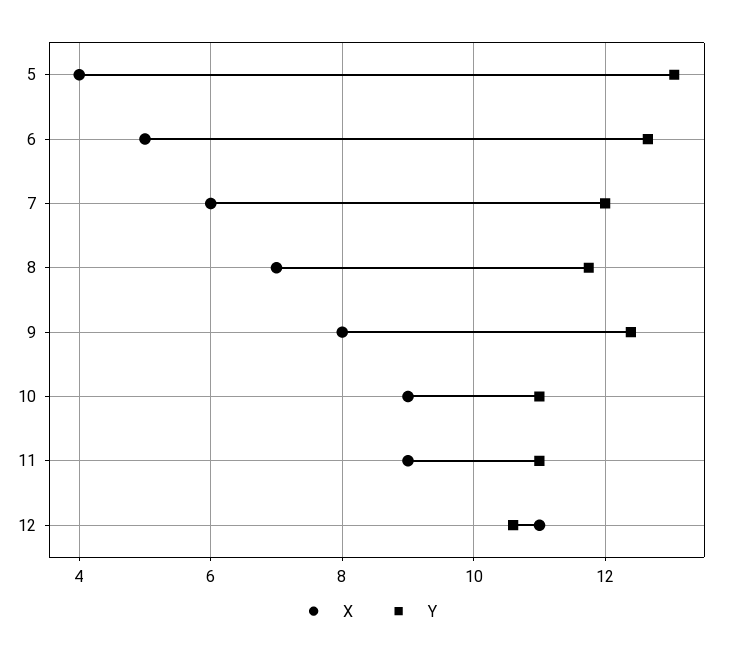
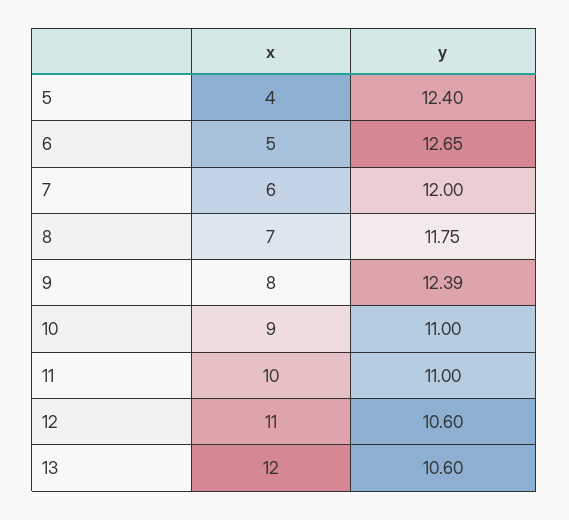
  {
    "X": {
      "5": 4,
      "6": 5,
      "7": 6,
      "8": 7,
      "9": 8,
      "10": 9,
-     "11": 9,
+     "11": 10,
-     "12": 11
+     "12": 11,
+     "13": 12
    },
    "Y": {
-     "5": 13,
+     "5": 12.4,
      "6": 12.65,
      "7": 12,
      "8": 11.75,
      "9": 12.39,
      "10": 11,
      "11": 11,
-     "12": 10.6
+     "12": 10.6,
+     "13": 10.6
    }
  }

